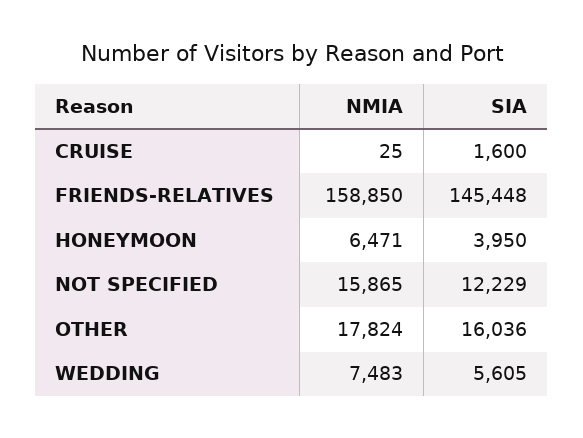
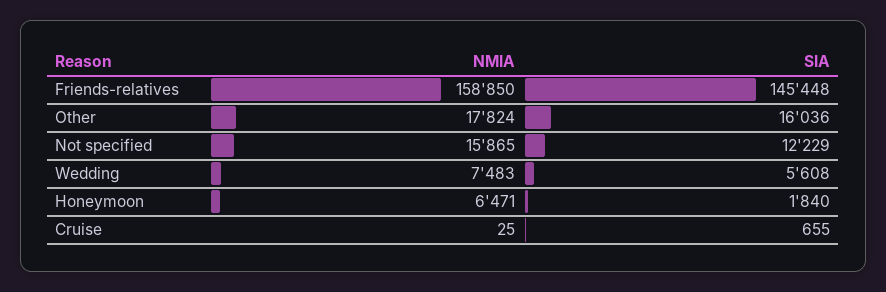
  {
    "NMIA": {
      "CRUISE": 25,
      "FRIENDS-RELATIVES": 158850,
      "HONEYMOON": 6471,
      "NOT SPECIFIED": 15865,
      "OTHER": 17824,
      "WEDDING": 7483
    },
    "SIA": {
-     "CRUISE": 1600,
+     "CRUISE": 655,
      "FRIENDS-RELATIVES": 145448,
-     "HONEYMOON": 3950,
+     "HONEYMOON": 1840,
      "NOT SPECIFIED": 12229,
      "OTHER": 16036,
-     "WEDDING": 5605
+     "WEDDING": 5608
    }
  }

